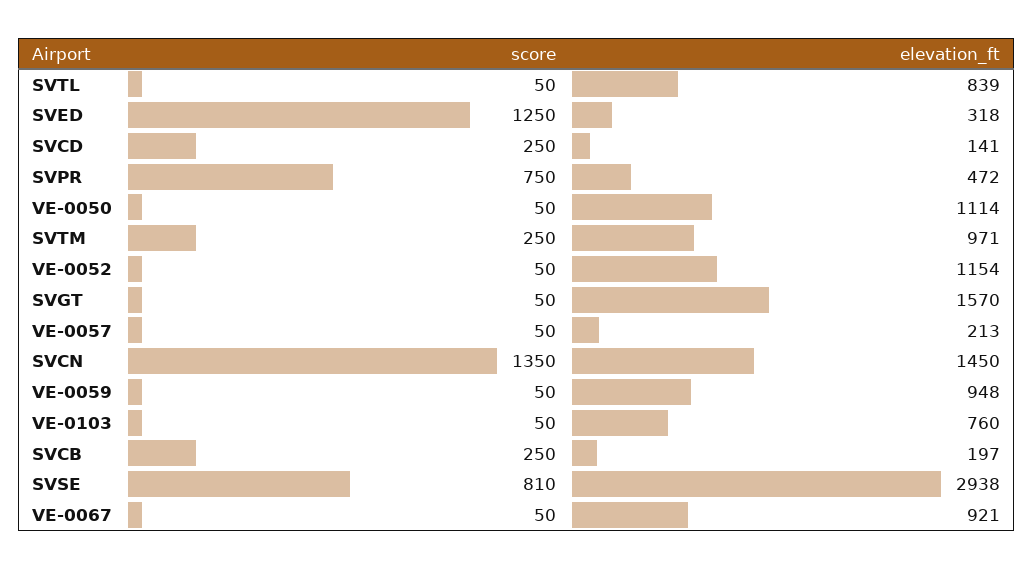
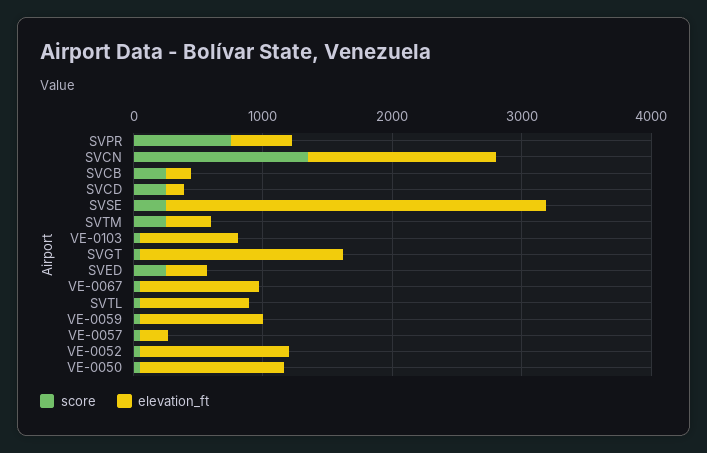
  {
    "score": {
      "SVTL": 50,
-     "SVED": 1250,
+     "SVED": 200,
      "SVCD": 250,
      "SVPR": 750,
      "VE-0050": 50,
      "SVTM": 250,
      "VE-0052": 50,
      "SVGT": 50,
      "VE-0057": 50,
      "SVCN": 1350,
      "VE-0059": 50,
      "VE-0103": 50,
      "SVCB": 250,
-     "SVSE": 810,
+     "SVSE": 200,
      "VE-0067": 50
    },
    "elevation_ft": {
      "SVTL": 839,
      "SVED": 318,
      "SVCD": 141,
      "SVPR": 472,
      "VE-0050": 1114,
-     "SVTM": 971,
+     "SVTM": 400,
      "VE-0052": 1154,
      "SVGT": 1570,
      "VE-0057": 213,
      "SVCN": 1450,
      "VE-0059": 948,
      "VE-0103": 760,
      "SVCB": 197,
      "SVSE": 2938,
      "VE-0067": 921
    }
  }

